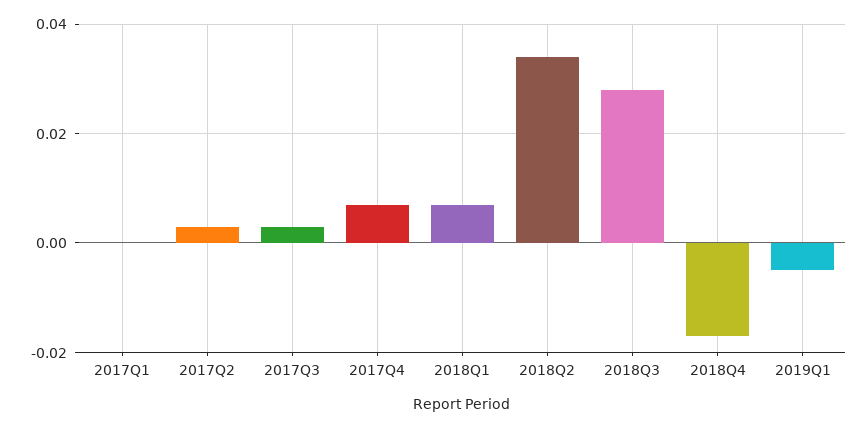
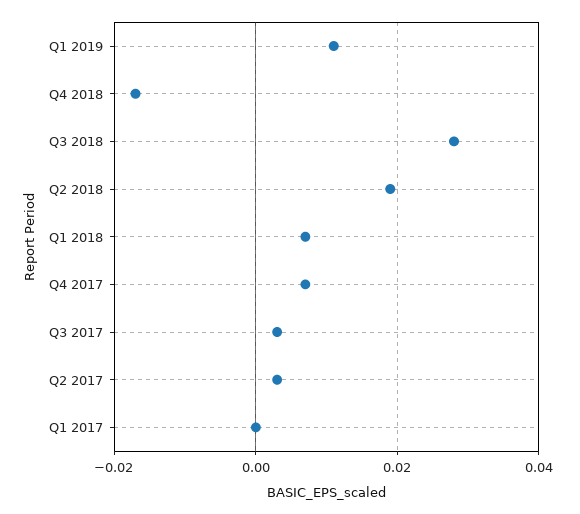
  {
    "2017Q1": 0,
    "2017Q2": 0.005,
    "2017Q3": 0.005,
    "2017Q4": 0.005,
    "2018Q1": 0.005,
-   "2018Q2": 0.035,
+   "2018Q2": 0.02,
    "2018Q3": 0.03,
    "2018Q4": -0.015,
-   "2019Q1": -0.005
+   "2019Q1": 0.01
  }

